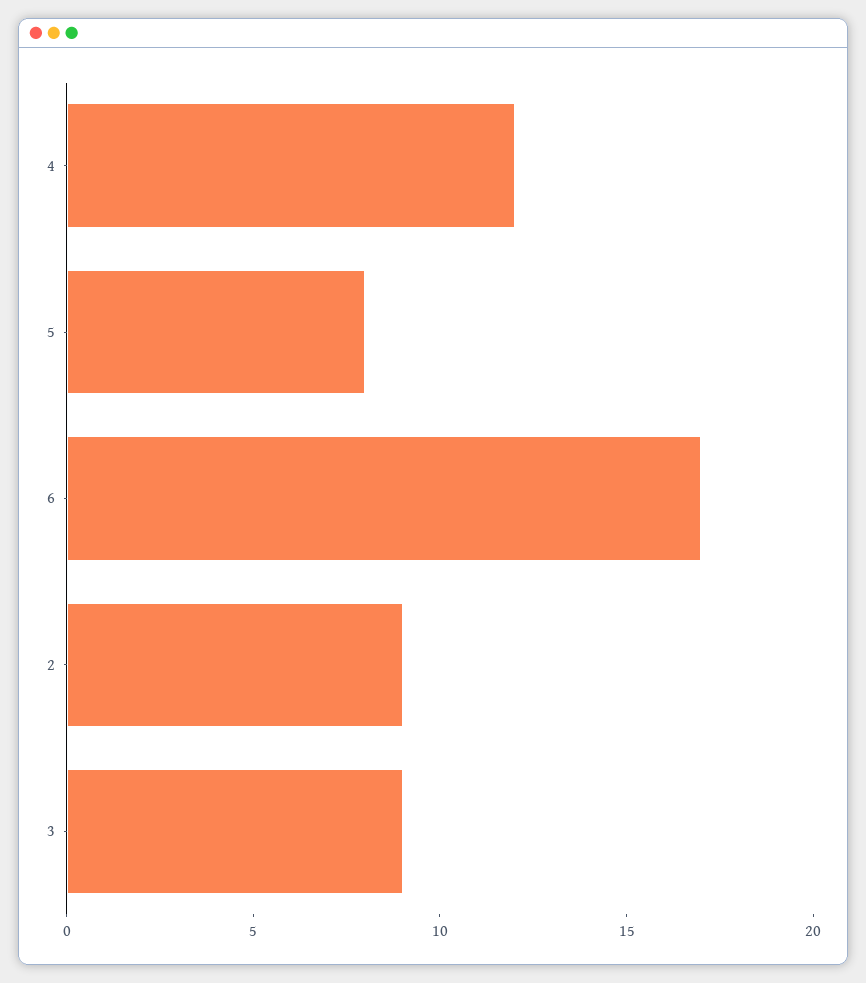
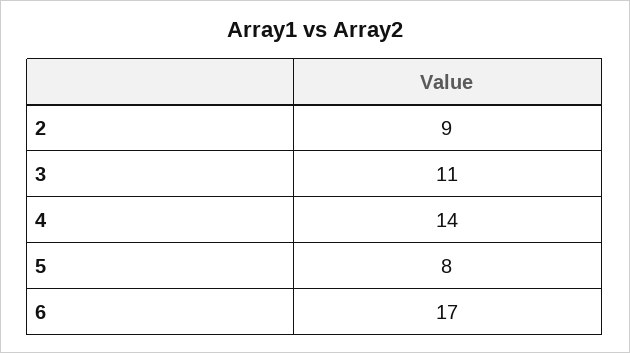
  {
-   "4": 12,
+   "4": 14,
    "5": 8,
    "6": 17,
    "2": 9,
-   "3": 9
+   "3": 11
  }

